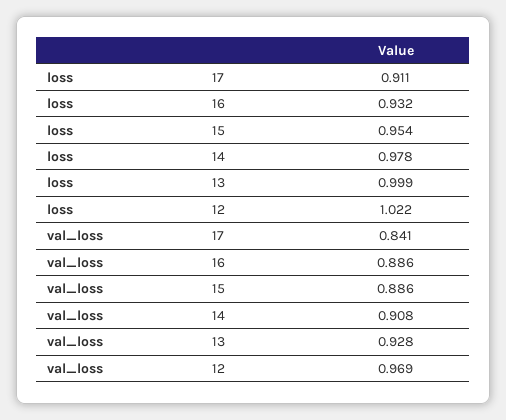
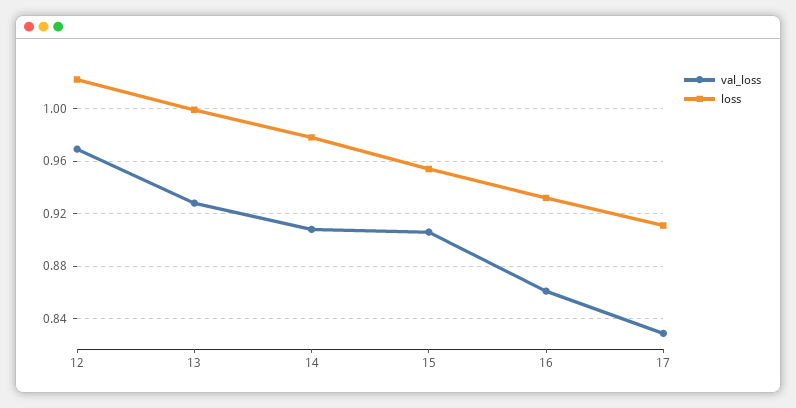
  {
    "loss": {
      "17": 0.911,
      "16": 0.932,
      "15": 0.954,
      "14": 0.978,
      "13": 0.999,
      "12": 1.022
    },
    "val_loss": {
-     "17": 0.841,
+     "17": 0.83,
-     "16": 0.886,
+     "16": 0.86,
-     "15": 0.886,
+     "15": 0.905,
      "14": 0.908,
      "13": 0.928,
      "12": 0.969
    }
  }

